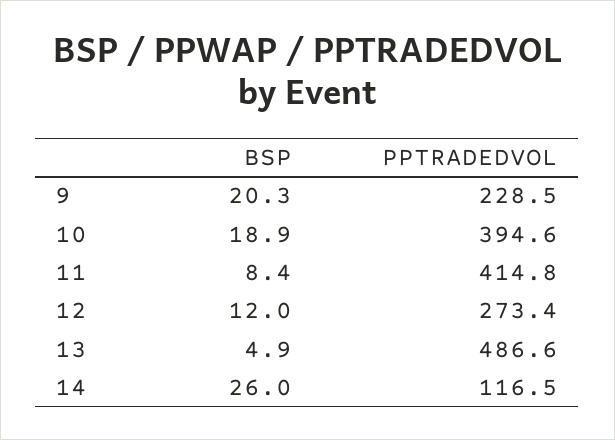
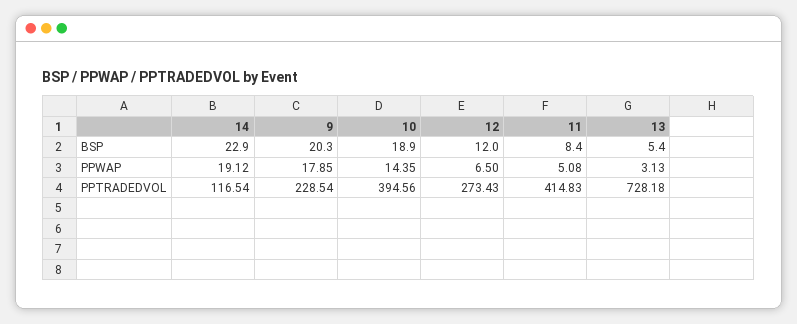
  {
    "BSP": {
      "9": 20.3,
      "10": 18.9,
      "11": 8.4,
      "12": 12,
-     "13": 4.9,
+     "13": 5.4,
-     "14": 26
+     "14": 22.9
    },
    "PPTRADEDVOL": {
      "9": 228.54,
      "10": 394.56,
      "11": 414.83,
      "12": 273.43,
-     "13": 486.6,
+     "13": 728.18,
      "14": 116.54
-   }
+   },
+   "PPWAP": {
+     "14": 19.12,
+     "9": 17.85,
+     "10": 14.35,
+     "12": 6.5,
+     "11": 5.08,
+     "13": 3.13
+   }
  }

